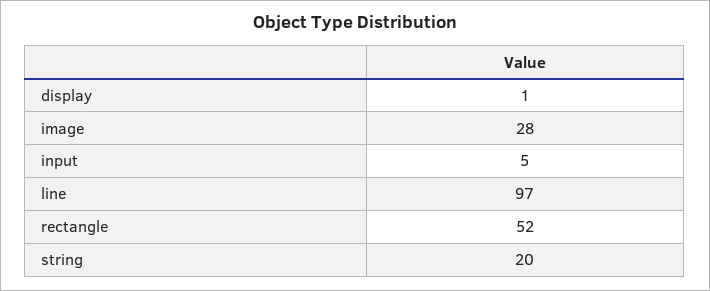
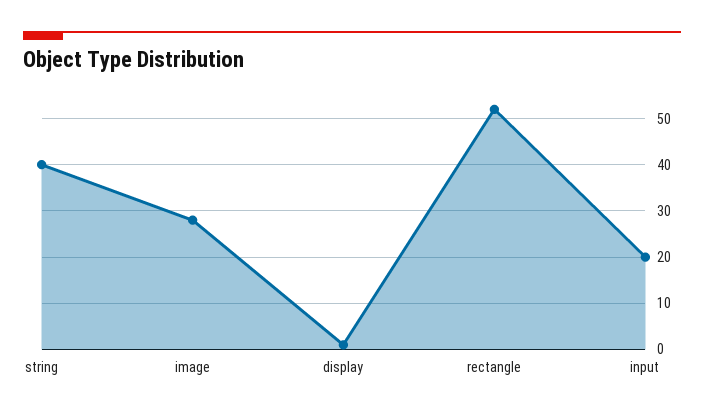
  {
    "display": 1,
    "image": 28,
-   "input": 5,
+   "input": 20,
-   "line": 97,
    "rectangle": 52,
-   "string": 20
+   "string": 40
  }

